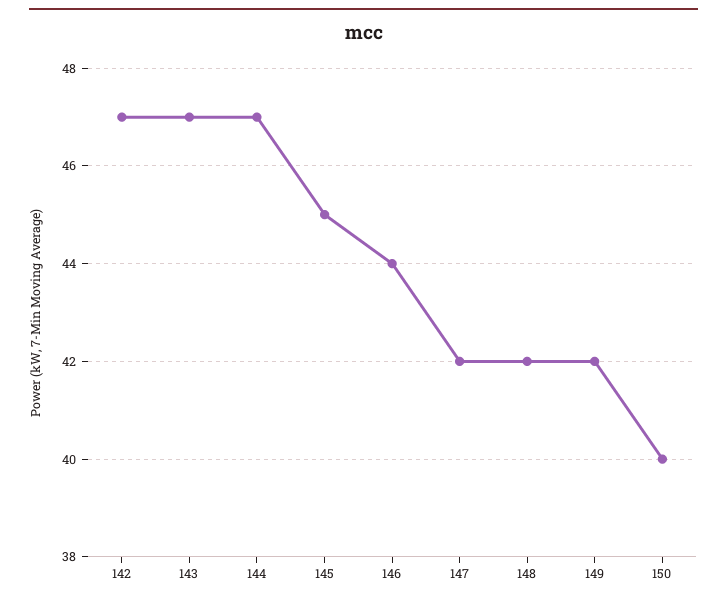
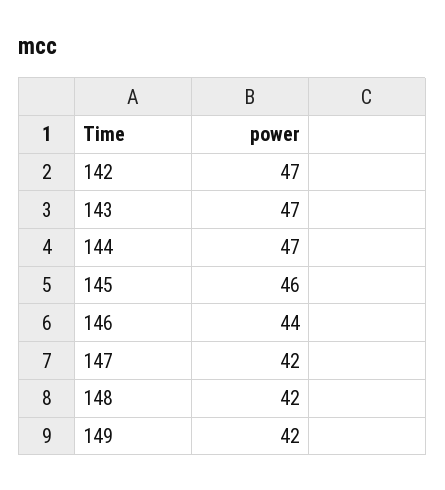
  {
    "142": 47,
    "143": 47,
    "144": 47,
-   "145": 45,
+   "145": 46,
    "146": 44,
    "147": 42,
    "148": 42,
-   "149": 42,
+   "149": 42
-   "150": 40
  }

